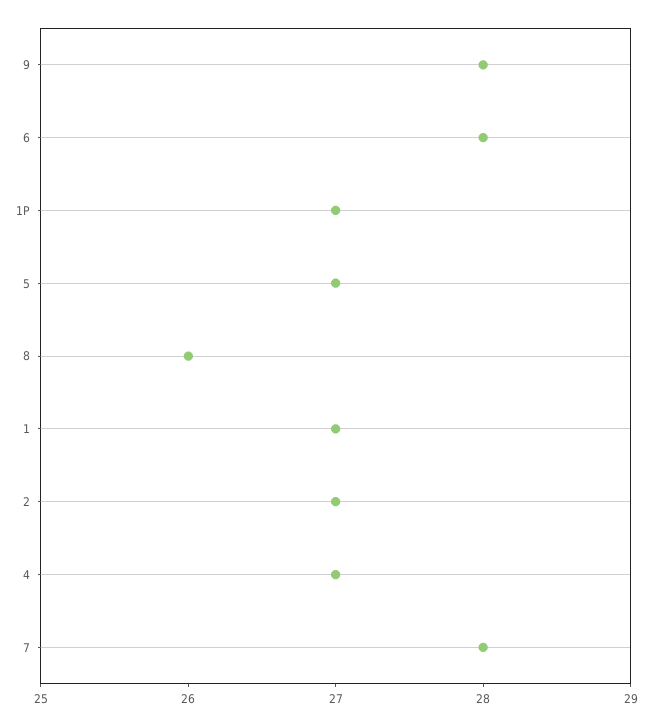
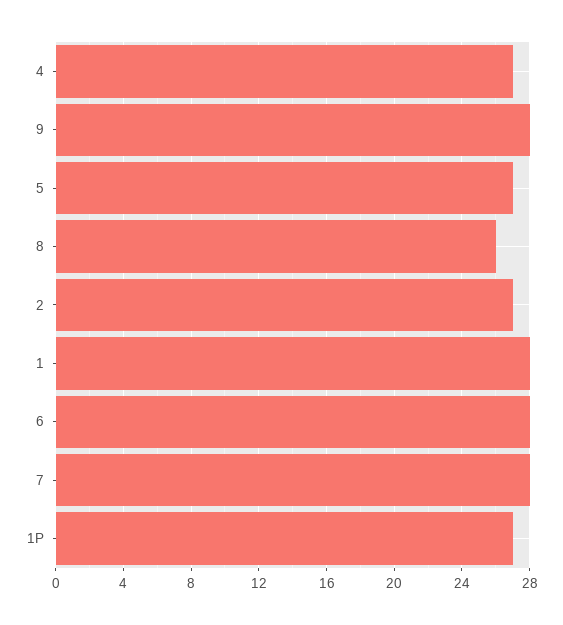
  {
    "9": 28,
    "6": 28,
    "1P": 27,
    "5": 27,
    "8": 26,
-   "1": 27,
+   "1": 28,
    "2": 27,
    "4": 27,
    "7": 28
  }

